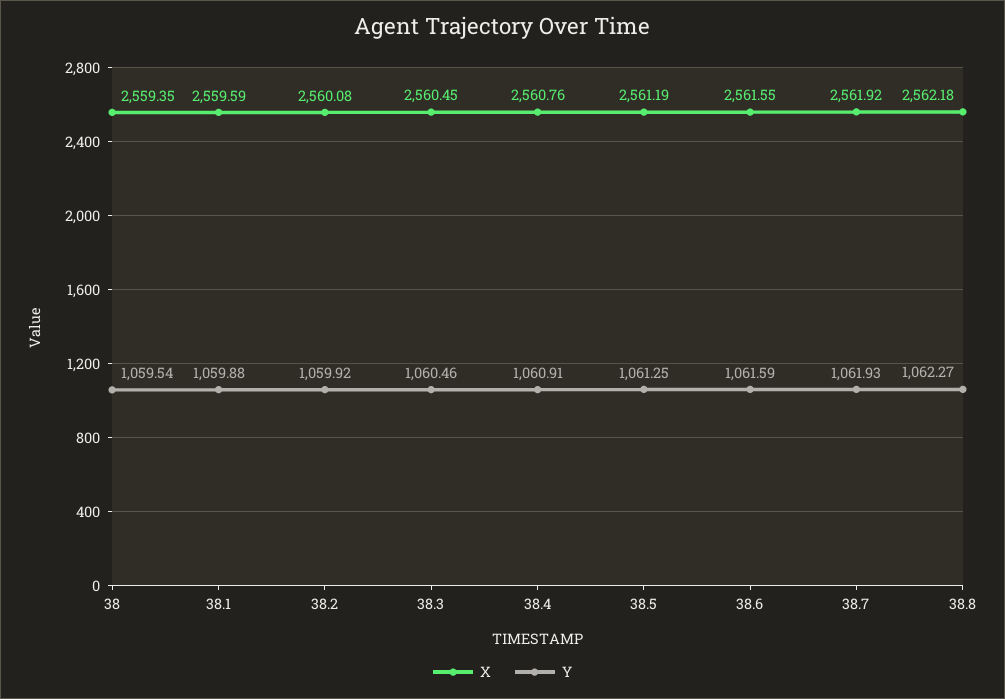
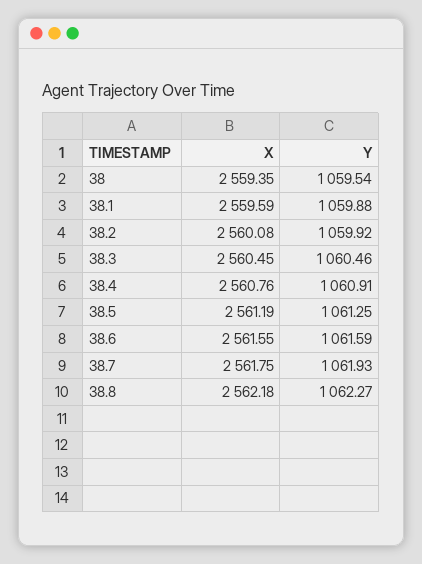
  {
    "X": {
      "38": 2559.35,
      "38.1": 2559.59,
      "38.2": 2560.08,
      "38.3": 2560.45,
      "38.4": 2560.76,
      "38.5": 2561.19,
      "38.6": 2561.55,
-     "38.7": 2561.92,
+     "38.7": 2561.75,
      "38.8": 2562.18
    },
    "Y": {
      "38": 1059.54,
      "38.1": 1059.88,
      "38.2": 1059.92,
      "38.3": 1060.46,
      "38.4": 1060.91,
      "38.5": 1061.25,
      "38.6": 1061.59,
      "38.7": 1061.93,
      "38.8": 1062.27
    }
  }

